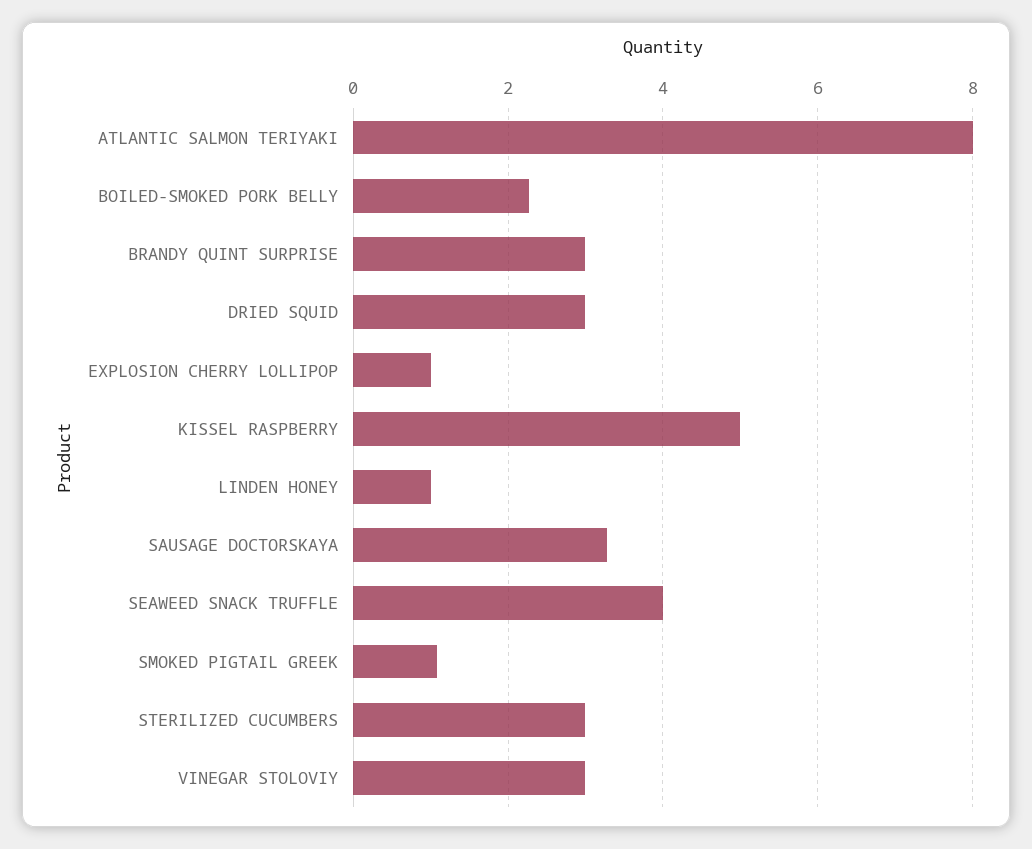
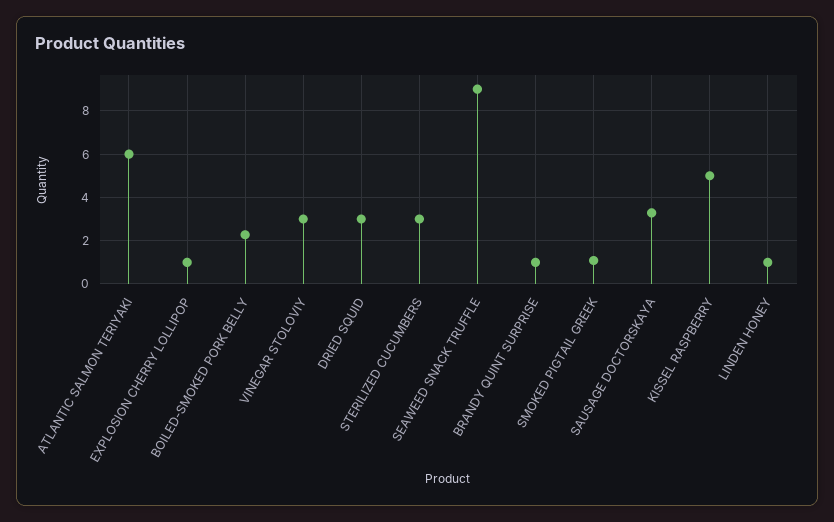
  {
-   "ATLANTIC SALMON TERIYAKI": 8,
+   "ATLANTIC SALMON TERIYAKI": 6,
    "BOILED-SMOKED PORK BELLY": 2.2,
-   "BRANDY QUINT SURPRISE": 3,
+   "BRANDY QUINT SURPRISE": 1,
    "DRIED SQUID": 3,
    "EXPLOSION CHERRY LOLLIPOP": 1,
    "KISSEL RASPBERRY": 5,
    "LINDEN HONEY": 1,
    "SAUSAGE DOCTORSKAYA": 3.2,
-   "SEAWEED SNACK TRUFFLE": 4,
+   "SEAWEED SNACK TRUFFLE": 9,
    "SMOKED PIGTAIL GREEK": 1,
    "STERILIZED CUCUMBERS": 3,
    "VINEGAR STOLOVIY": 3
  }

